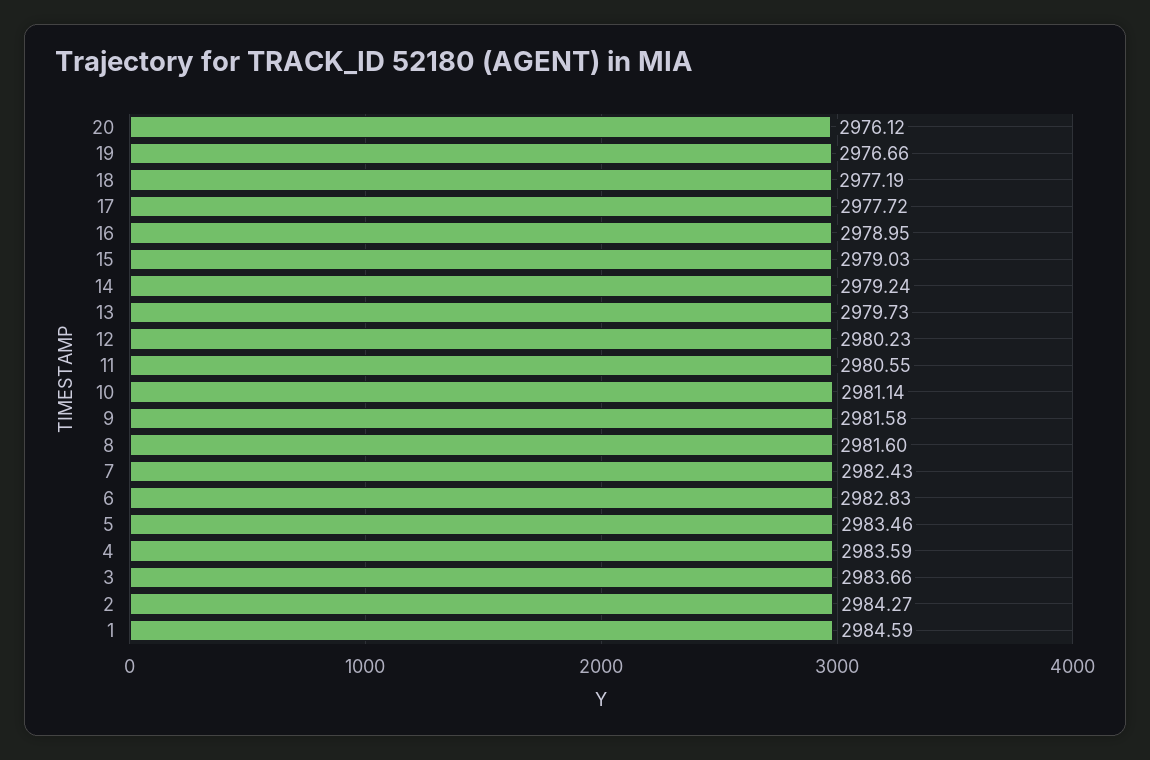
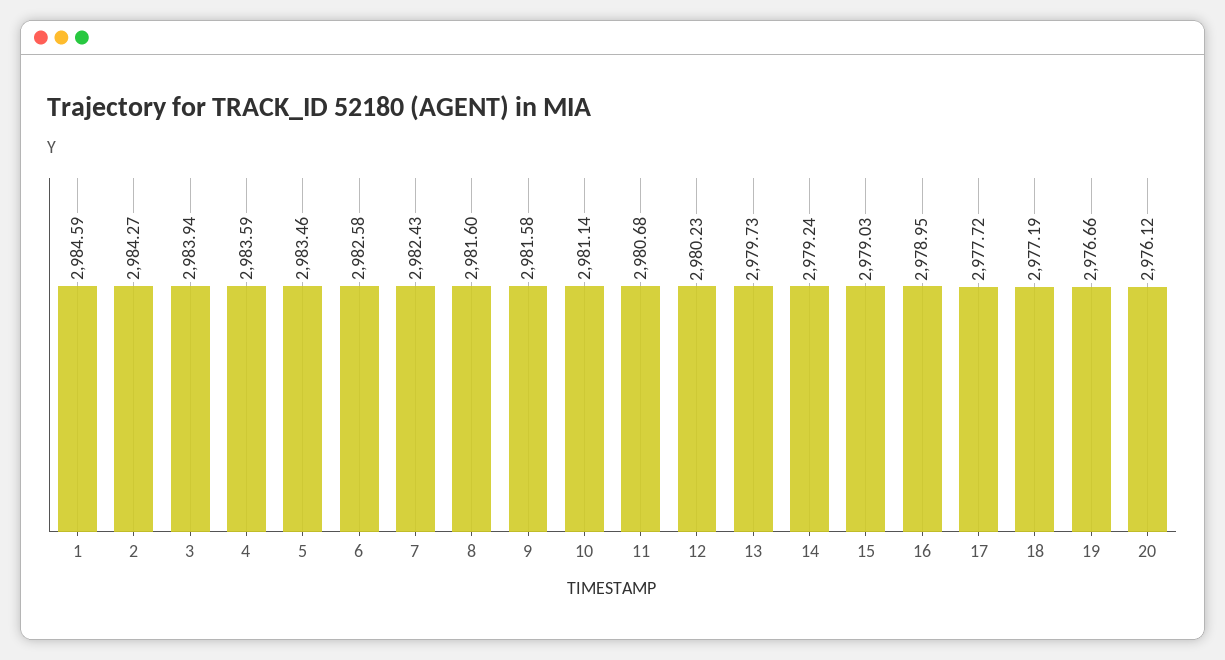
  {
    "20": 2976.12,
    "19": 2976.66,
    "18": 2977.19,
    "17": 2977.72,
    "16": 2978.95,
    "15": 2979.03,
    "14": 2979.24,
    "13": 2979.73,
    "12": 2980.23,
-   "11": 2980.55,
+   "11": 2980.68,
    "10": 2981.14,
    "9": 2981.58,
    "8": 2981.6,
    "7": 2982.43,
-   "6": 2982.83,
+   "6": 2982.58,
    "5": 2983.46,
    "4": 2983.59,
-   "3": 2983.66,
+   "3": 2983.94,
    "2": 2984.27,
    "1": 2984.59
  }

